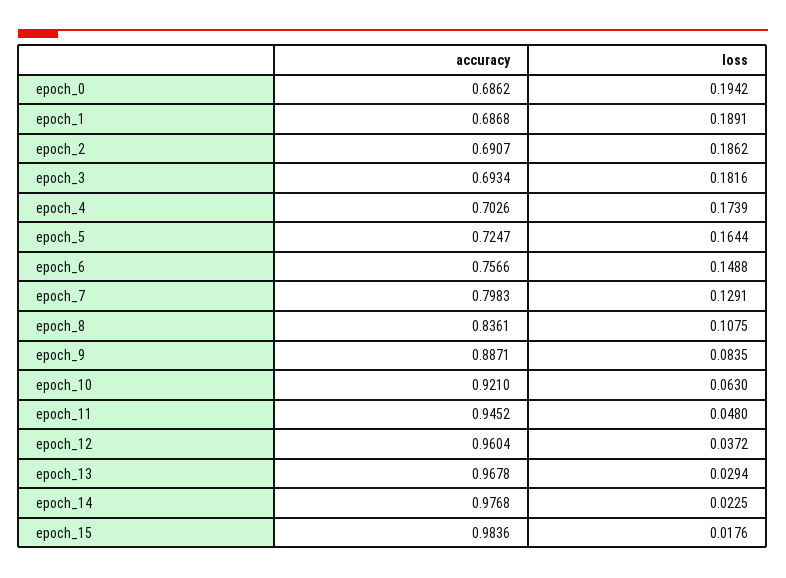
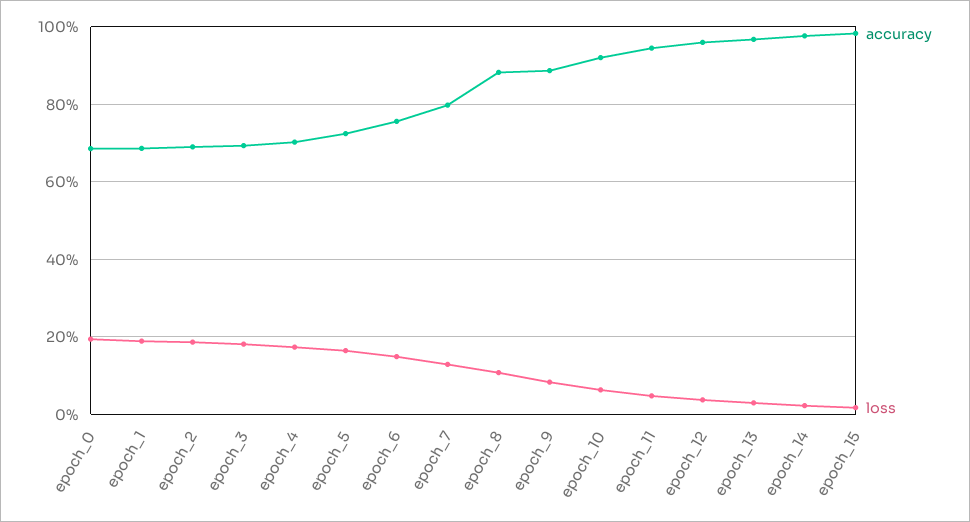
  {
    "accuracy": {
      "epoch_0": 0.6862,
      "epoch_1": 0.6868,
      "epoch_2": 0.6907,
      "epoch_3": 0.6934,
      "epoch_4": 0.7026,
      "epoch_5": 0.7247,
      "epoch_6": 0.7566,
      "epoch_7": 0.7983,
-     "epoch_8": 0.8361,
+     "epoch_8": 0.88,
      "epoch_9": 0.8871,
      "epoch_10": 0.921,
      "epoch_11": 0.9452,
      "epoch_12": 0.9604,
      "epoch_13": 0.9678,
      "epoch_14": 0.9768,
      "epoch_15": 0.9836
    },
    "loss": {
      "epoch_0": 0.1942,
      "epoch_1": 0.1891,
      "epoch_2": 0.1862,
      "epoch_3": 0.1816,
      "epoch_4": 0.1739,
      "epoch_5": 0.1644,
      "epoch_6": 0.1488,
      "epoch_7": 0.1291,
      "epoch_8": 0.1075,
      "epoch_9": 0.0835,
      "epoch_10": 0.063,
      "epoch_11": 0.048,
      "epoch_12": 0.0372,
      "epoch_13": 0.0294,
      "epoch_14": 0.0225,
      "epoch_15": 0.0176
    }
  }

